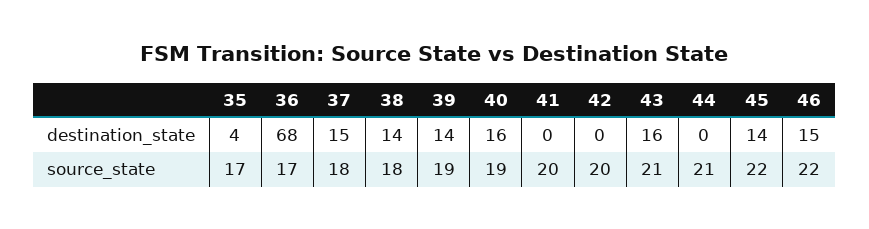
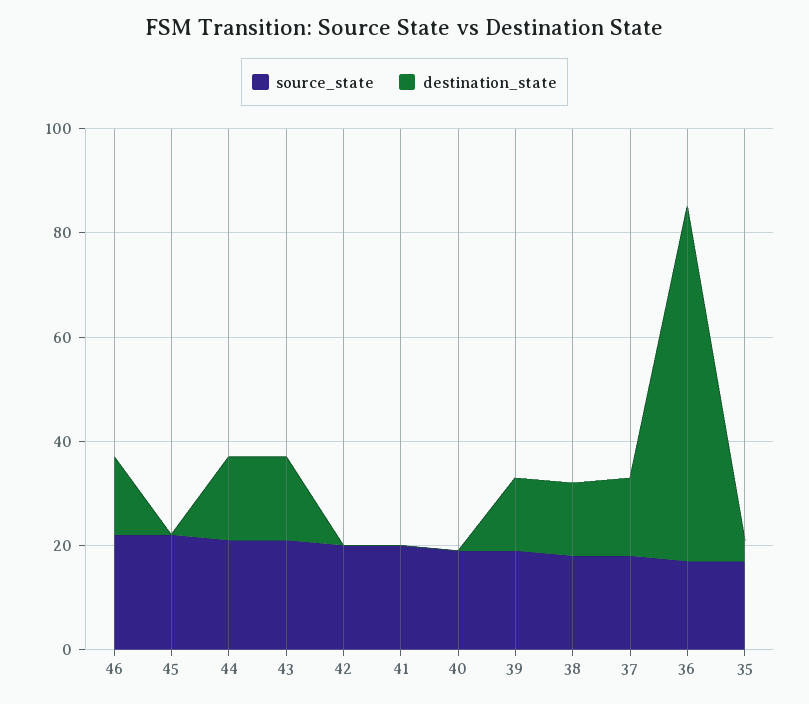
  {
    "destination_state": {
      "35": 4,
      "36": 68,
      "37": 15,
      "38": 14,
      "39": 14,
-     "40": 16,
+     "40": 0,
      "41": 0,
      "42": 0,
      "43": 16,
-     "44": 0,
+     "44": 15,
-     "45": 14,
+     "45": 0,
      "46": 15
    },
    "source_state": {
      "35": 17,
      "36": 17,
      "37": 18,
      "38": 18,
      "39": 19,
      "40": 19,
      "41": 20,
      "42": 20,
      "43": 21,
      "44": 21,
      "45": 22,
      "46": 22
    }
  }

